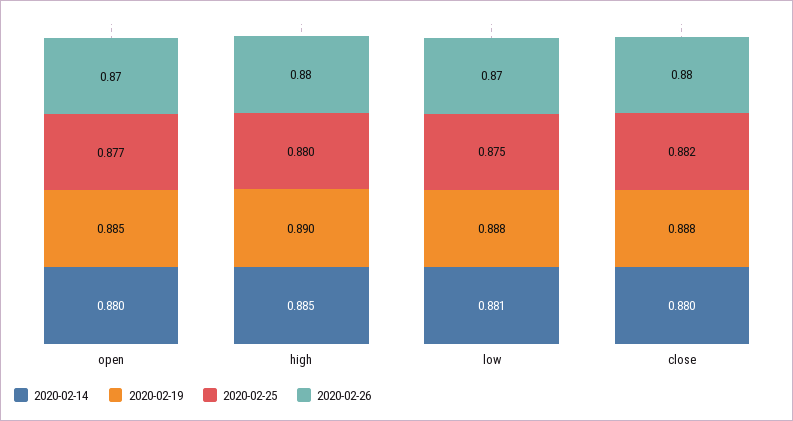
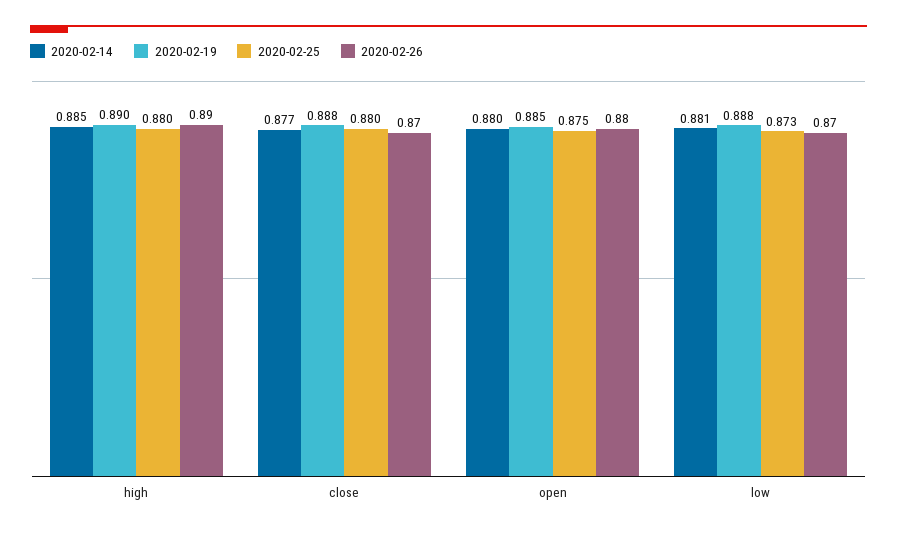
  {
    "2020-02-14": {
      "open": 0.88,
      "high": 0.885,
      "low": 0.881,
-     "close": 0.88
+     "close": 0.877
    },
    "2020-02-19": {
      "open": 0.885,
      "high": 0.89,
      "low": 0.888,
      "close": 0.888
    },
    "2020-02-25": {
-     "open": 0.877,
+     "open": 0.875,
      "high": 0.88,
-     "low": 0.875,
+     "low": 0.873,
-     "close": 0.882
+     "close": 0.88
    },
    "2020-02-26": {
-     "open": 0.87,
+     "open": 0.88,
-     "high": 0.88,
+     "high": 0.89,
      "low": 0.87,
-     "close": 0.88
+     "close": 0.87
    }
  }

